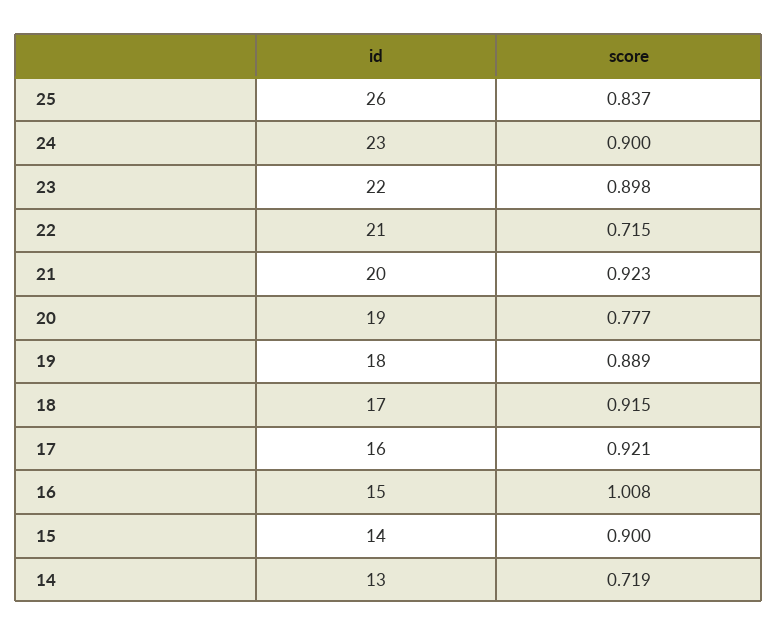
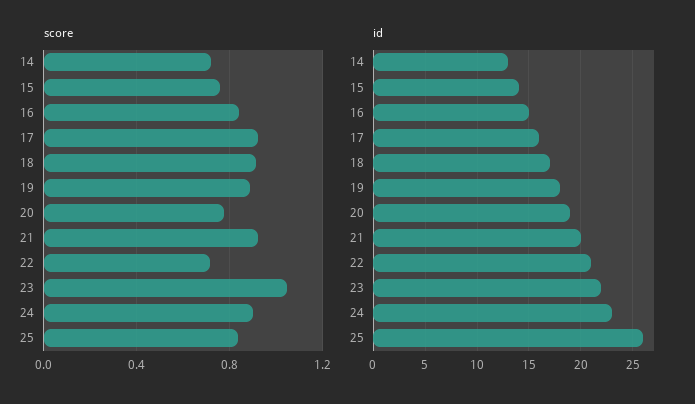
  {
    "id": {
      "25": 26,
      "24": 23,
      "23": 22,
      "22": 21,
      "21": 20,
      "20": 19,
      "19": 18,
      "18": 17,
      "17": 16,
      "16": 15,
      "15": 14,
      "14": 13
    },
    "score": {
      "25": 0.837,
      "24": 0.9,
-     "23": 0.898,
+     "23": 1.05,
      "22": 0.715,
      "21": 0.923,
      "20": 0.777,
      "19": 0.889,
      "18": 0.915,
      "17": 0.921,
-     "16": 1.008,
+     "16": 0.85,
-     "15": 0.9,
+     "15": 0.75,
      "14": 0.719
    }
  }

